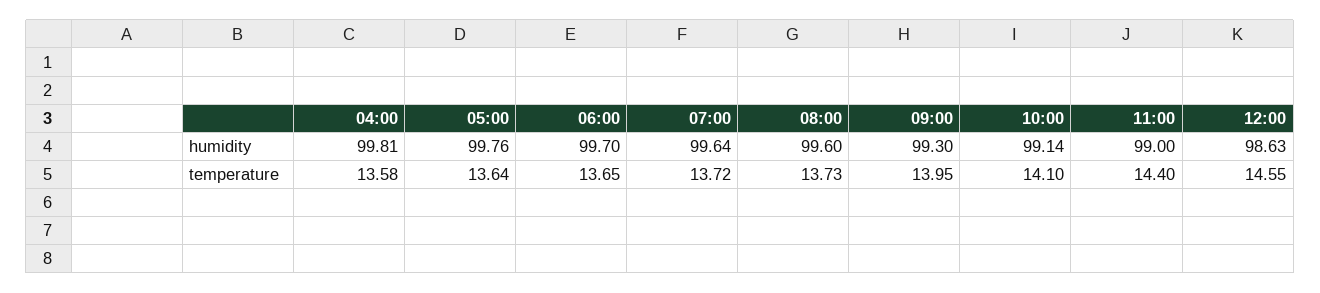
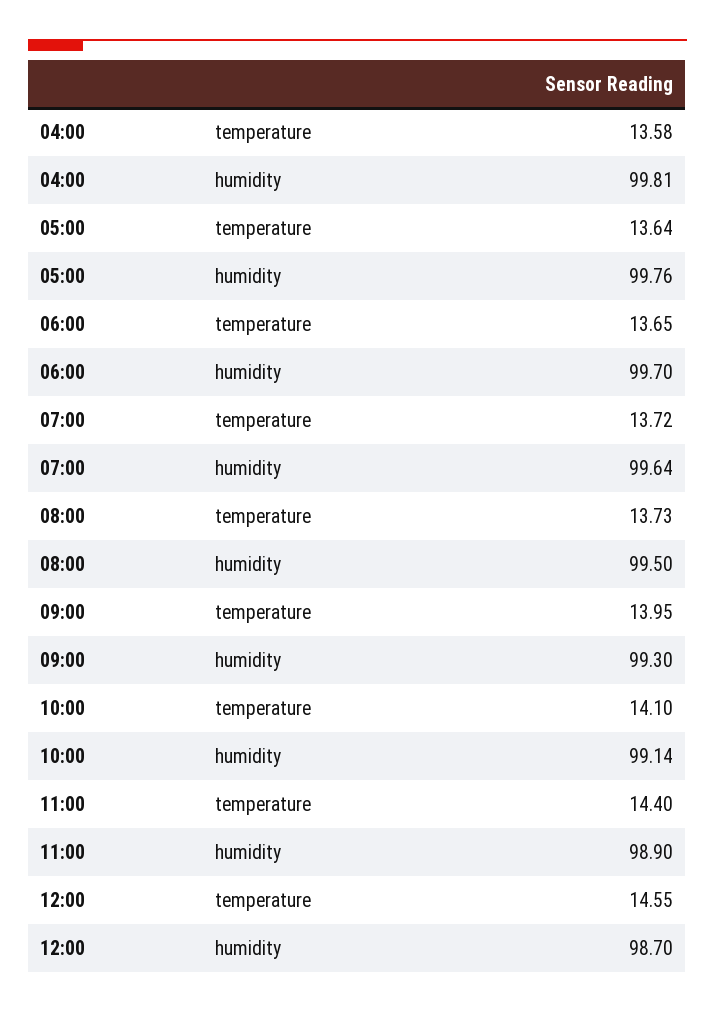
  {
    "04:00": {
      "humidity": 99.81,
      "temperature": 13.58
    },
    "05:00": {
      "humidity": 99.76,
      "temperature": 13.64
    },
    "06:00": {
      "humidity": 99.7,
      "temperature": 13.65
    },
    "07:00": {
      "humidity": 99.64,
      "temperature": 13.72
    },
    "08:00": {
-     "humidity": 99.6,
+     "humidity": 99.5,
      "temperature": 13.73
    },
    "09:00": {
      "humidity": 99.3,
      "temperature": 13.95
    },
    "10:00": {
      "humidity": 99.14,
      "temperature": 14.1
    },
    "11:00": {
-     "humidity": 99,
+     "humidity": 98.9,
      "temperature": 14.4
    },
    "12:00": {
-     "humidity": 98.63,
+     "humidity": 98.7,
      "temperature": 14.55
    }
  }

